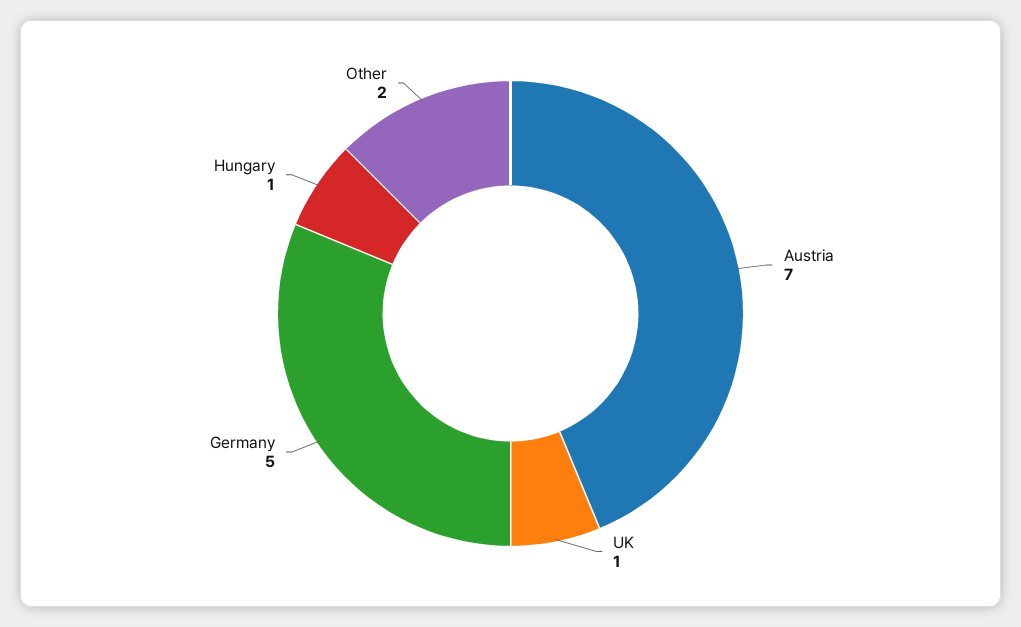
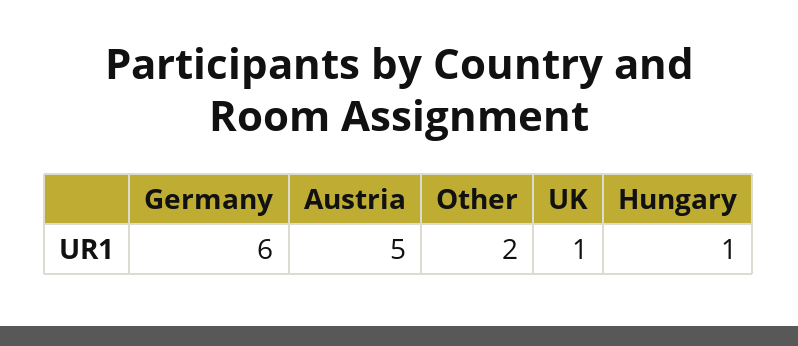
  {
-   "Austria": 7,
+   "Austria": 5,
    "UK": 1,
-   "Germany": 5,
+   "Germany": 6,
    "Hungary": 1,
    "Other": 2
  }

